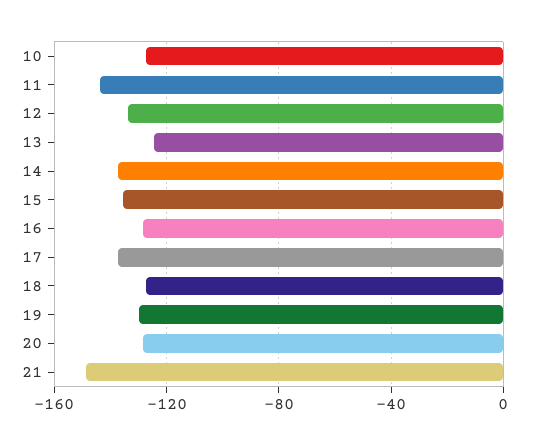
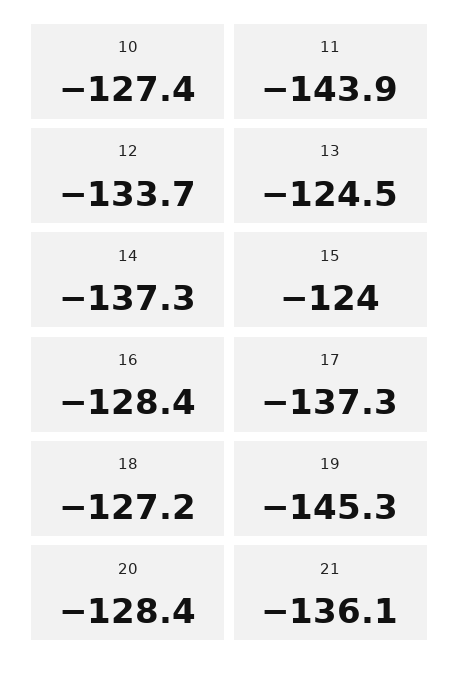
  {
    "10": -127.4,
    "11": -143.9,
    "12": -133.7,
    "13": -124.5,
    "14": -137.3,
-   "15": -135,
+   "15": -124,
    "16": -128.4,
    "17": -137.3,
    "18": -127.2,
-   "19": -130,
+   "19": -145.3,
    "20": -128.4,
-   "21": -150
+   "21": -136.1
  }

